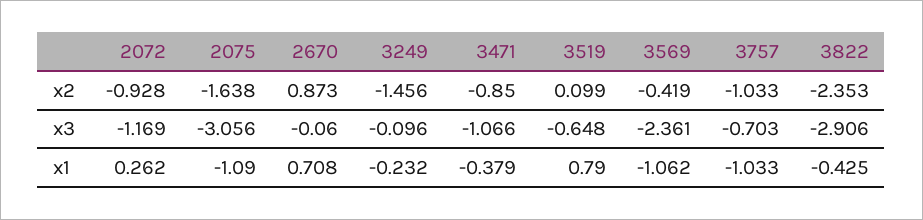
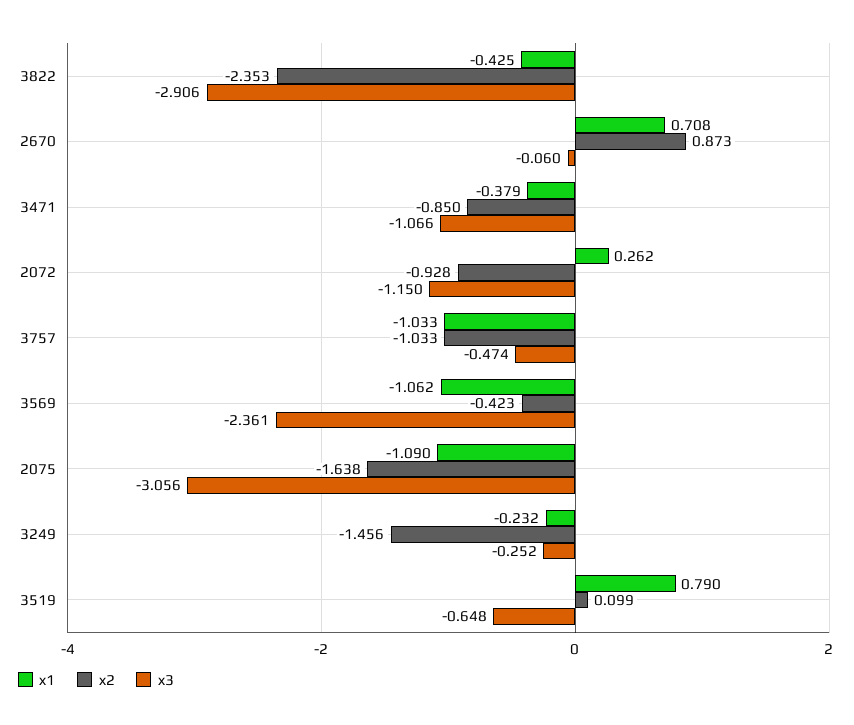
  {
    "x2": {
      "2072": -0.928,
      "2075": -1.638,
      "2670": 0.873,
      "3249": -1.456,
      "3471": -0.85,
      "3519": 0.099,
-     "3569": -0.419,
+     "3569": -0.423,
      "3757": -1.033,
      "3822": -2.353
    },
    "x3": {
-     "2072": -1.169,
+     "2072": -1.15,
      "2075": -3.056,
      "2670": -0.06,
-     "3249": -0.096,
+     "3249": -0.252,
      "3471": -1.066,
      "3519": -0.648,
      "3569": -2.361,
-     "3757": -0.703,
+     "3757": -0.474,
      "3822": -2.906
    },
    "x1": {
      "2072": 0.262,
      "2075": -1.09,
      "2670": 0.708,
      "3249": -0.232,
      "3471": -0.379,
      "3519": 0.79,
      "3569": -1.062,
      "3757": -1.033,
      "3822": -0.425
    }
  }

